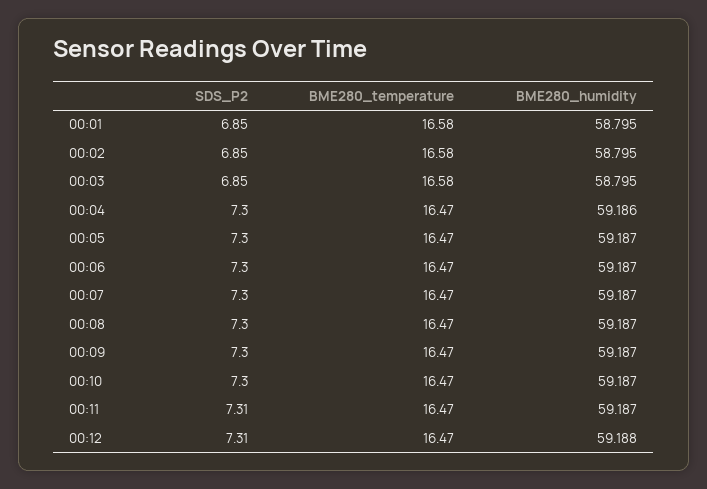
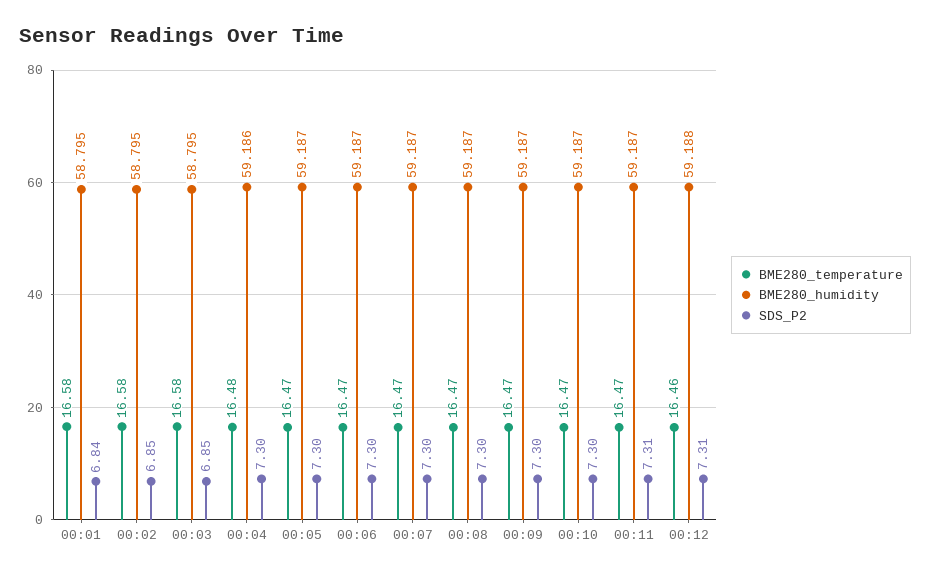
  {
    "SDS_P2": {
-     "00:01": 6.85,
+     "00:01": 6.84,
      "00:02": 6.85,
      "00:03": 6.85,
      "00:04": 7.3,
      "00:05": 7.3,
      "00:06": 7.3,
      "00:07": 7.3,
      "00:08": 7.3,
      "00:09": 7.3,
      "00:10": 7.3,
      "00:11": 7.31,
      "00:12": 7.31
    },
    "BME280_temperature": {
      "00:01": 16.58,
      "00:02": 16.58,
      "00:03": 16.58,
-     "00:04": 16.47,
+     "00:04": 16.48,
      "00:05": 16.47,
      "00:06": 16.47,
      "00:07": 16.47,
      "00:08": 16.47,
      "00:09": 16.47,
      "00:10": 16.47,
      "00:11": 16.47,
-     "00:12": 16.47
+     "00:12": 16.46
    },
    "BME280_humidity": {
      "00:01": 58.795,
      "00:02": 58.795,
      "00:03": 58.795,
      "00:04": 59.186,
      "00:05": 59.187,
      "00:06": 59.187,
      "00:07": 59.187,
      "00:08": 59.187,
      "00:09": 59.187,
      "00:10": 59.187,
      "00:11": 59.187,
      "00:12": 59.188
    }
  }

